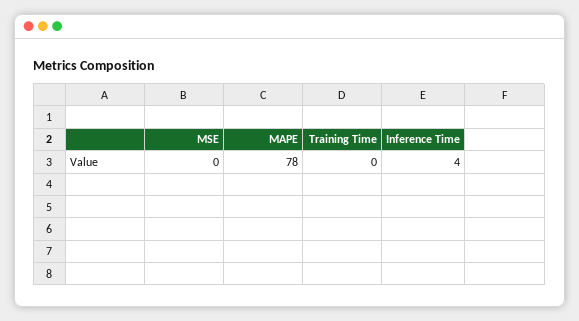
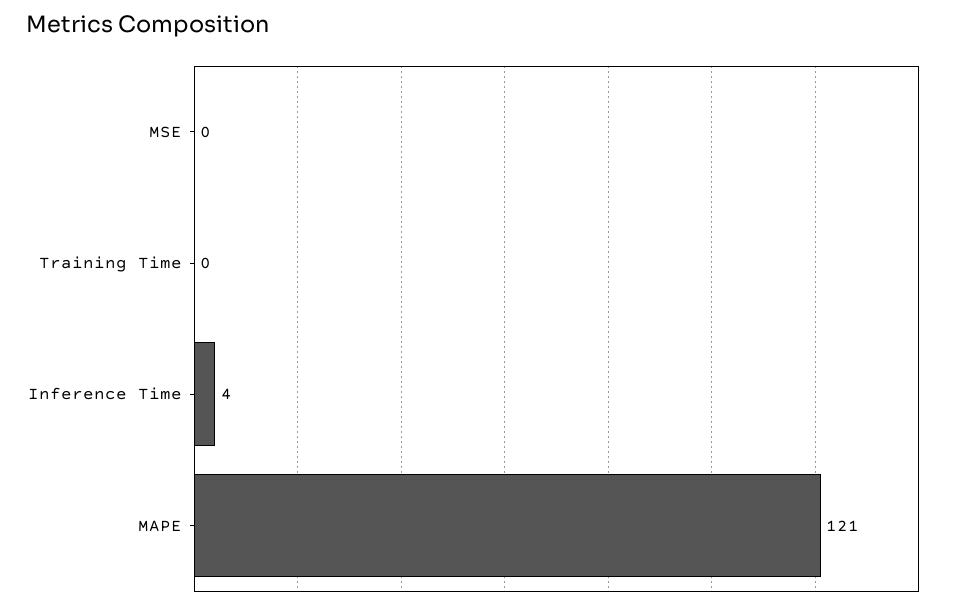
  {
    "MSE": 0,
-   "MAPE": 78,
+   "MAPE": 121,
    "Training Time": 0,
    "Inference Time": 4
  }

